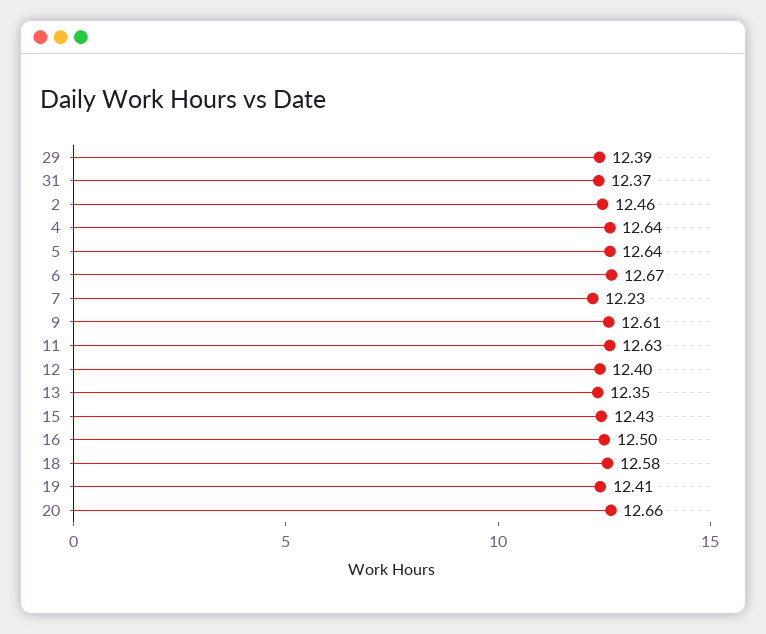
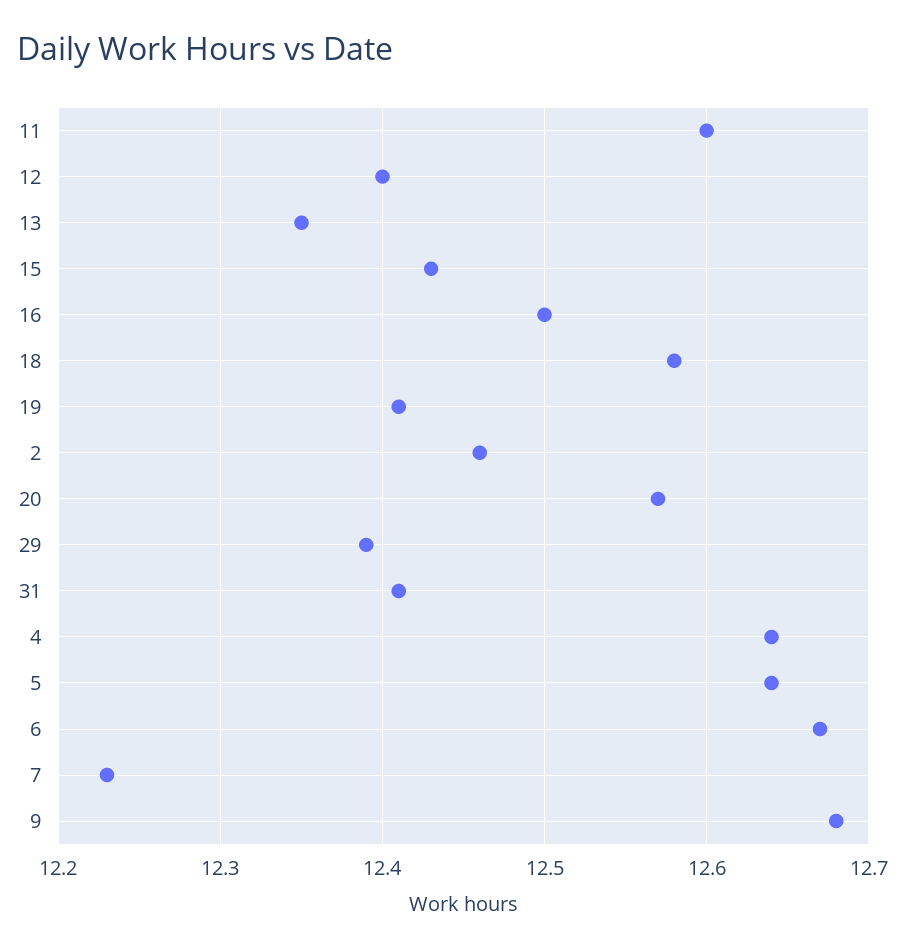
  {
    "29": 12.39,
-   "31": 12.37,
+   "31": 12.41,
    "2": 12.46,
    "4": 12.64,
    "5": 12.64,
    "6": 12.67,
    "7": 12.23,
-   "9": 12.61,
+   "9": 12.68,
-   "11": 12.63,
+   "11": 12.6,
    "12": 12.4,
    "13": 12.35,
    "15": 12.43,
    "16": 12.5,
    "18": 12.58,
    "19": 12.41,
-   "20": 12.66
+   "20": 12.57
  }

